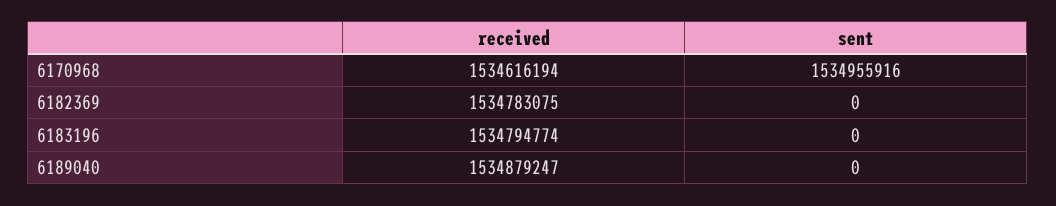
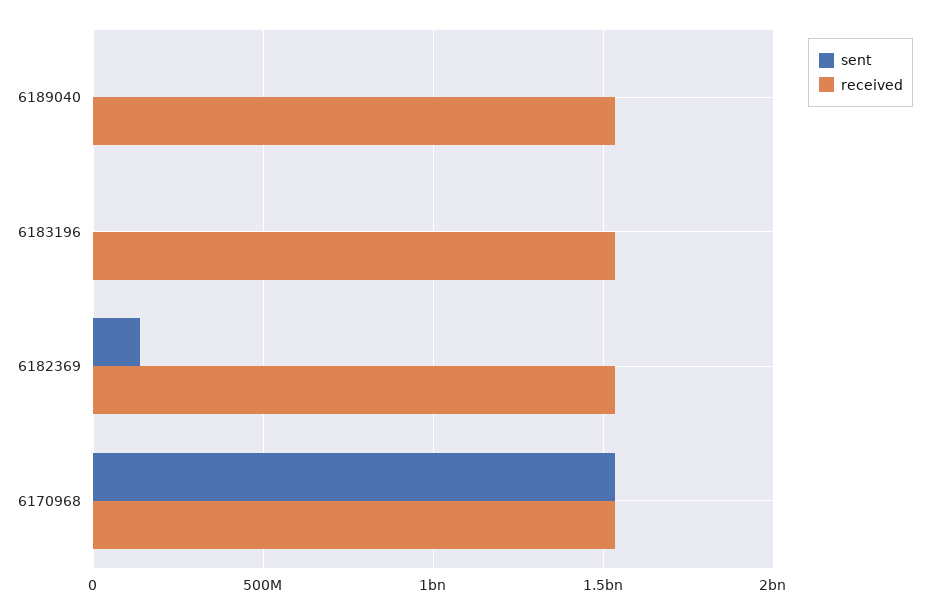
  {
    "received": {
      "6170968": 1534616194,
      "6182369": 1534783075,
      "6183196": 1534794774,
      "6189040": 1534879247
    },
    "sent": {
      "6170968": 1534955916,
-     "6182369": 0,
+     "6182369": 150000000,
      "6183196": 0,
      "6189040": 0
    }
  }

